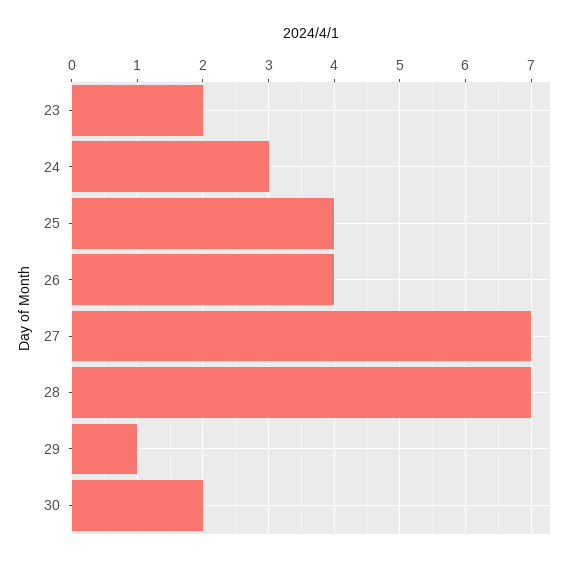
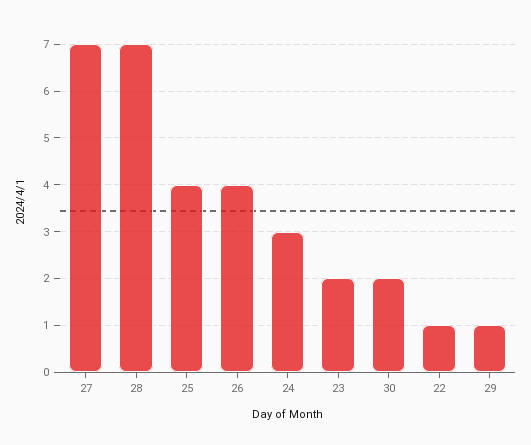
  {
    "23": 2,
    "24": 3,
    "25": 4,
    "26": 4,
    "27": 7,
    "28": 7,
    "29": 1,
-   "30": 2
+   "30": 2,
+   "22": 1
  }

